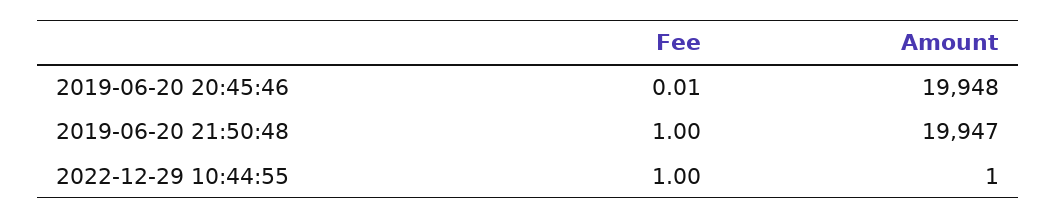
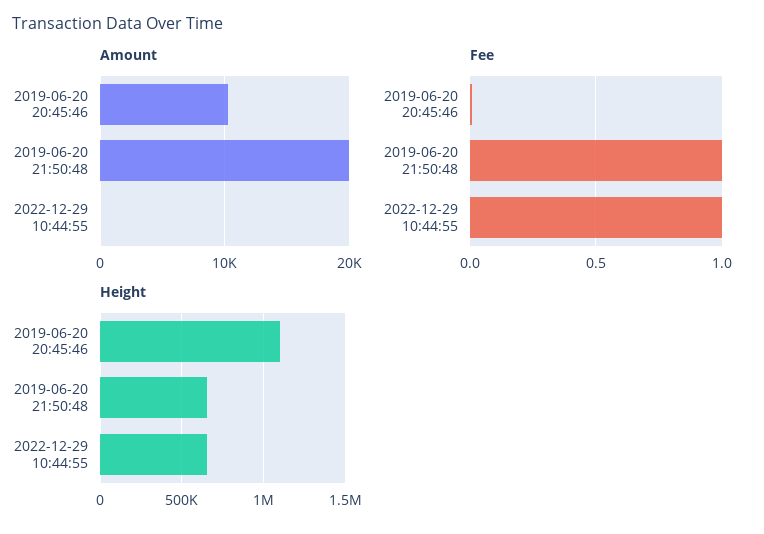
  {
    "Fee": {
      "2019-06-20 20:45:46": 0.01,
      "2019-06-20 21:50:48": 1,
      "2022-12-29 10:44:55": 1
    },
    "Amount": {
-     "2019-06-20 20:45:46": 19948,
+     "2019-06-20 20:45:46": 10000,
      "2019-06-20 21:50:48": 19947,
      "2022-12-29 10:44:55": 1
-   }
+   },
+   "Height": {
+     "2019-06-20 20:45:46": 1100000,
+     "2019-06-20 21:50:48": 650000,
+     "2022-12-29 10:44:55": 650000
+   }
  }

